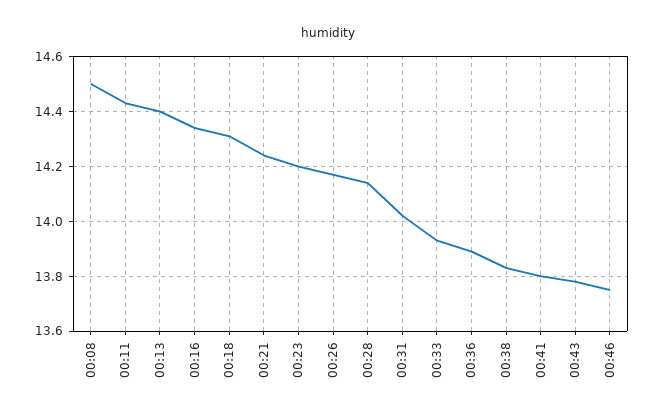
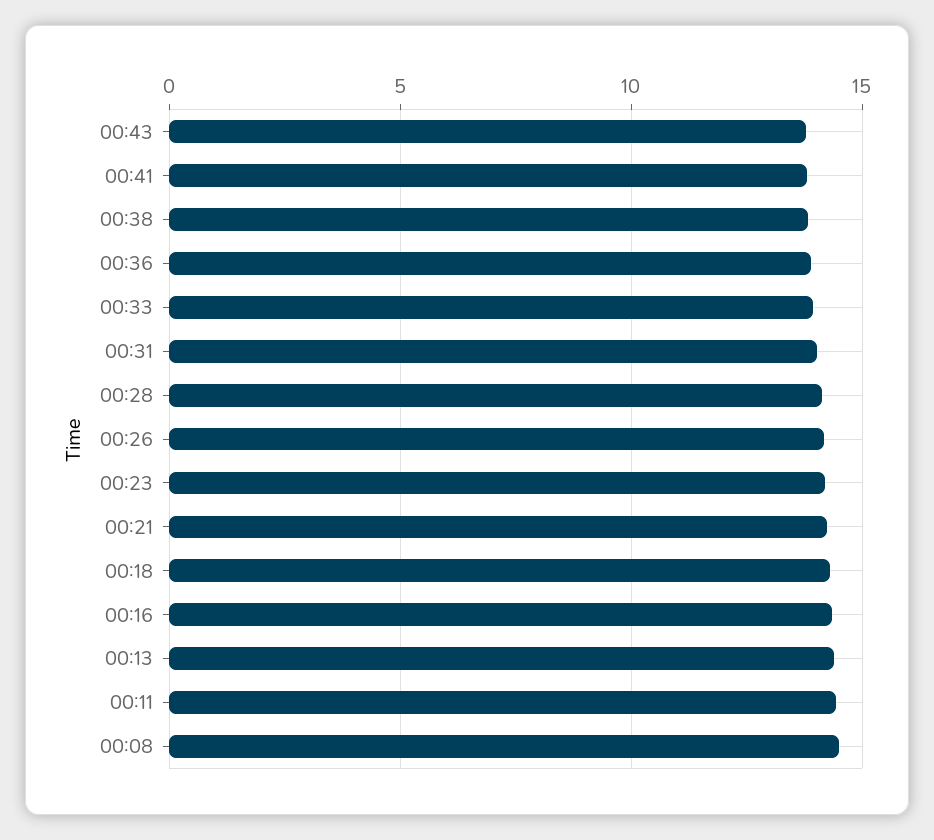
  {
    "00:08": 14.5,
    "00:11": 14.45,
    "00:13": 14.4,
    "00:16": 14.35,
    "00:18": 14.3,
    "00:21": 14.25,
    "00:23": 14.2,
    "00:26": 14.15,
    "00:28": 14.15,
    "00:31": 14,
    "00:33": 13.95,
    "00:36": 13.9,
    "00:38": 13.85,
    "00:41": 13.8,
-   "00:43": 13.8,
+   "00:43": 13.8
-   "00:46": 13.75
  }

